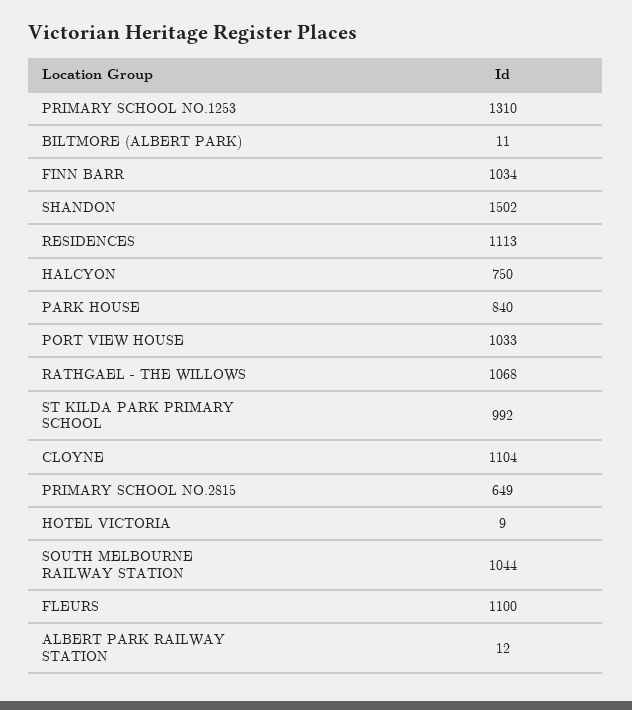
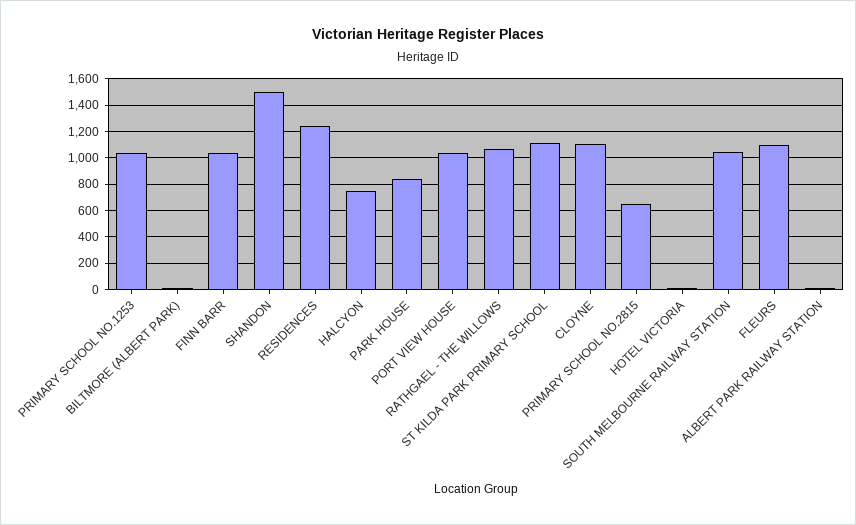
  {
-   "PRIMARY SCHOOL NO.1253": 1310,
+   "PRIMARY SCHOOL NO.1253": 1050,
    "BILTMORE (ALBERT PARK)": 11,
    "FINN BARR": 1034,
    "SHANDON": 1502,
-   "RESIDENCES": 1113,
+   "RESIDENCES": 1250,
    "HALCYON": 750,
    "PARK HOUSE": 840,
    "PORT VIEW HOUSE": 1033,
    "RATHGAEL - THE WILLOWS": 1068,
-   "ST KILDA PARK PRIMARY SCHOOL": 992,
+   "ST KILDA PARK PRIMARY SCHOOL": 1100,
    "CLOYNE": 1104,
    "PRIMARY SCHOOL NO.2815": 649,
    "HOTEL VICTORIA": 9,
    "SOUTH MELBOURNE RAILWAY STATION": 1044,
    "FLEURS": 1100,
    "ALBERT PARK RAILWAY STATION": 12
  }

